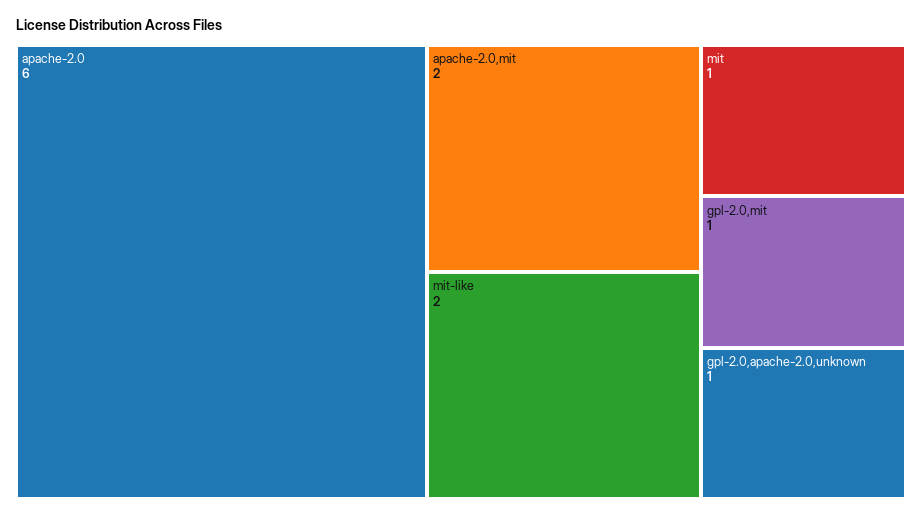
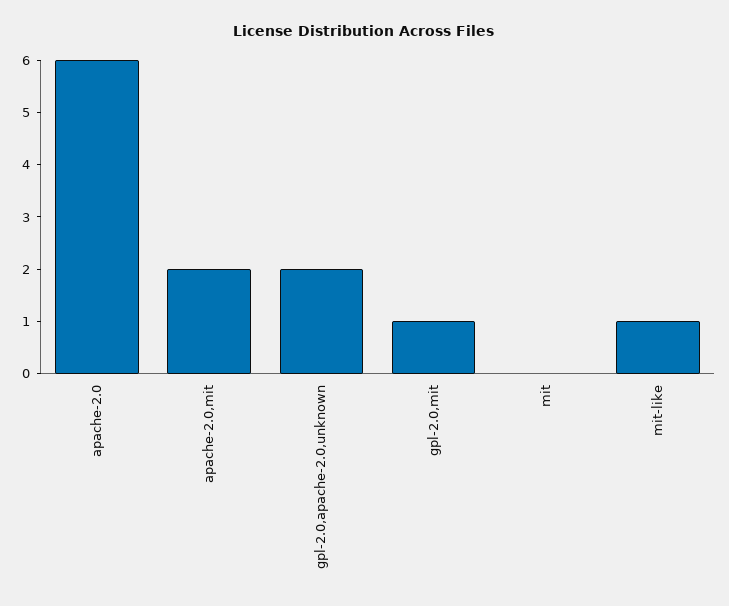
  {
    "apache-2.0": 6,
    "apache-2.0,mit": 2,
-   "mit-like": 2,
+   "mit-like": 1,
-   "mit": 1,
+   "mit": 0,
    "gpl-2.0,mit": 1,
-   "gpl-2.0,apache-2.0,unknown": 1
+   "gpl-2.0,apache-2.0,unknown": 2
  }

